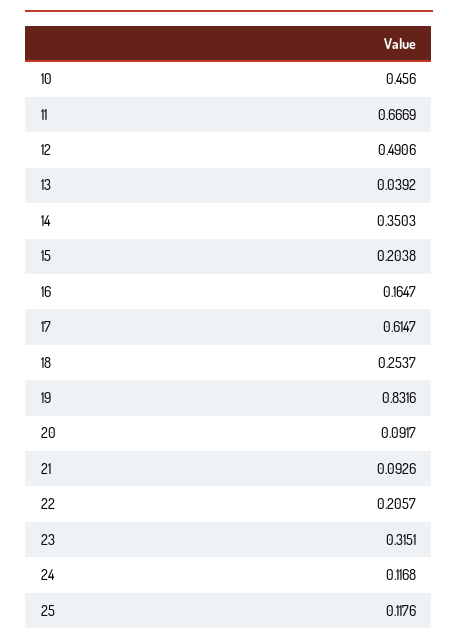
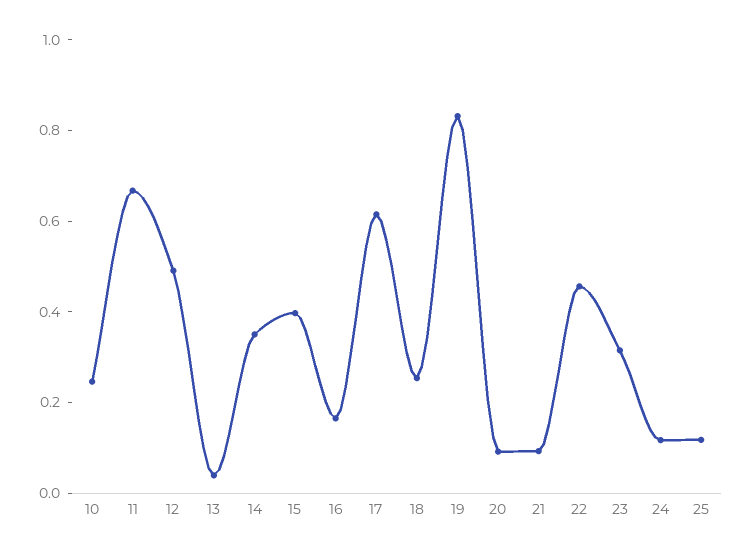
  {
-   "10": 0.456,
+   "10": 0.25,
    "11": 0.6669,
    "12": 0.4906,
    "13": 0.0392,
    "14": 0.3503,
-   "15": 0.2038,
+   "15": 0.4,
    "16": 0.1647,
    "17": 0.6147,
    "18": 0.2537,
    "19": 0.8316,
    "20": 0.0917,
    "21": 0.0926,
-   "22": 0.2057,
+   "22": 0.45,
    "23": 0.3151,
    "24": 0.1168,
    "25": 0.1176
  }

